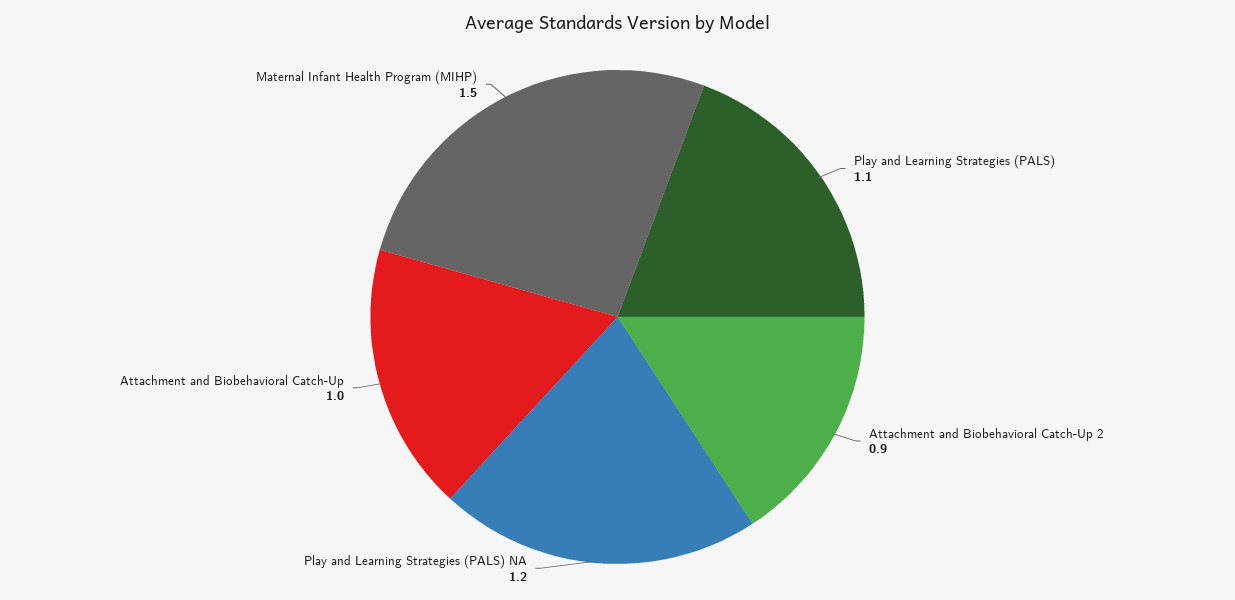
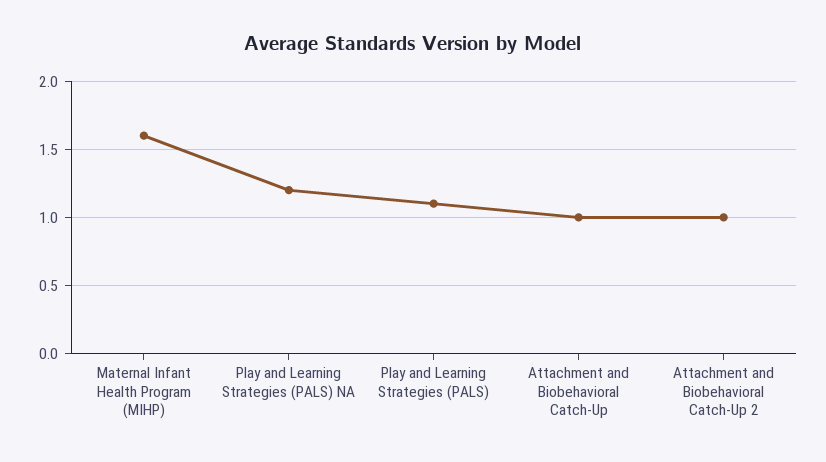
  {
    "Play and Learning Strategies (PALS)": 1.1,
-   "Attachment and Biobehavioral Catch-Up 2": 0.9,
+   "Attachment and Biobehavioral Catch-Up 2": 1,
    "Play and Learning Strategies (PALS) NA": 1.2,
    "Attachment and Biobehavioral Catch-Up": 1,
-   "Maternal Infant Health Program (MIHP)": 1.5
+   "Maternal Infant Health Program (MIHP)": 1.6
  }

